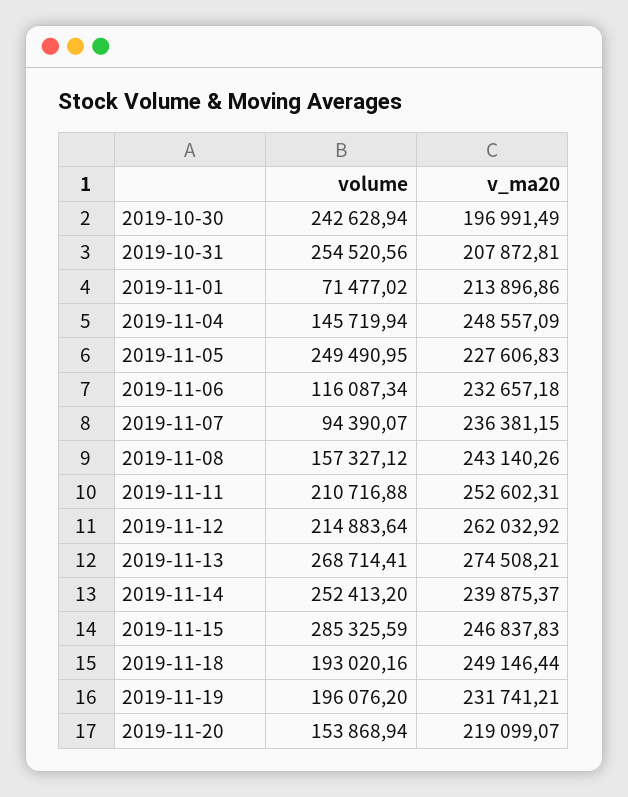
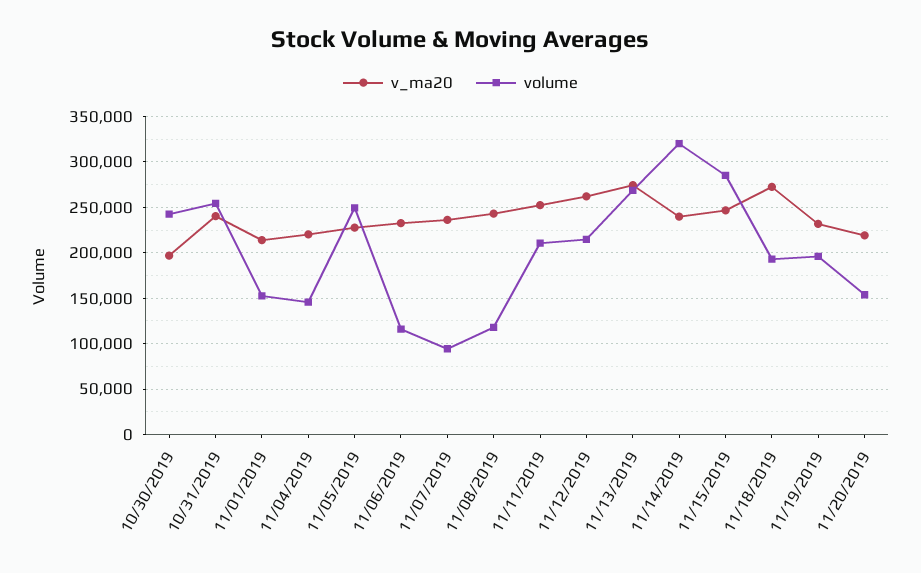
  {
    "volume": {
      "2019-10-30": 242628.94,
      "2019-10-31": 254520.56,
-     "2019-11-01": 71477.02,
+     "2019-11-01": 150000,
      "2019-11-04": 145719.94,
      "2019-11-05": 249490.95,
      "2019-11-06": 116087.34,
      "2019-11-07": 94390.07,
-     "2019-11-08": 157327.12,
+     "2019-11-08": 120000,
      "2019-11-11": 210716.88,
      "2019-11-12": 214883.64,
      "2019-11-13": 268714.41,
-     "2019-11-14": 252413.2,
+     "2019-11-14": 320000,
      "2019-11-15": 285325.59,
      "2019-11-18": 193020.16,
      "2019-11-19": 196076.2,
      "2019-11-20": 153868.94
    },
    "v_ma20": {
      "2019-10-30": 196991.49,
-     "2019-10-31": 207872.81,
+     "2019-10-31": 240000,
      "2019-11-01": 213896.86,
-     "2019-11-04": 248557.09,
+     "2019-11-04": 220000,
      "2019-11-05": 227606.83,
      "2019-11-06": 232657.18,
      "2019-11-07": 236381.15,
      "2019-11-08": 243140.26,
      "2019-11-11": 252602.31,
      "2019-11-12": 262032.92,
      "2019-11-13": 274508.21,
      "2019-11-14": 239875.37,
      "2019-11-15": 246837.83,
-     "2019-11-18": 249146.44,
+     "2019-11-18": 270000,
      "2019-11-19": 231741.21,
      "2019-11-20": 219099.07
    }
  }

